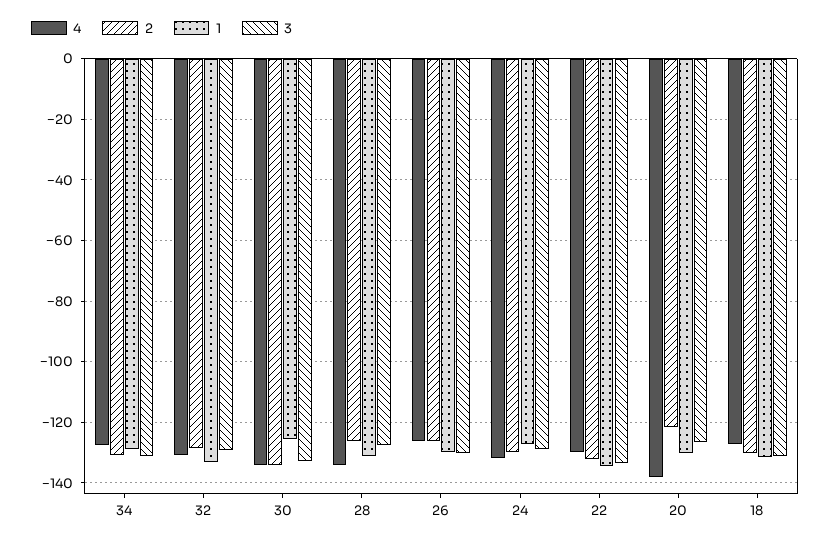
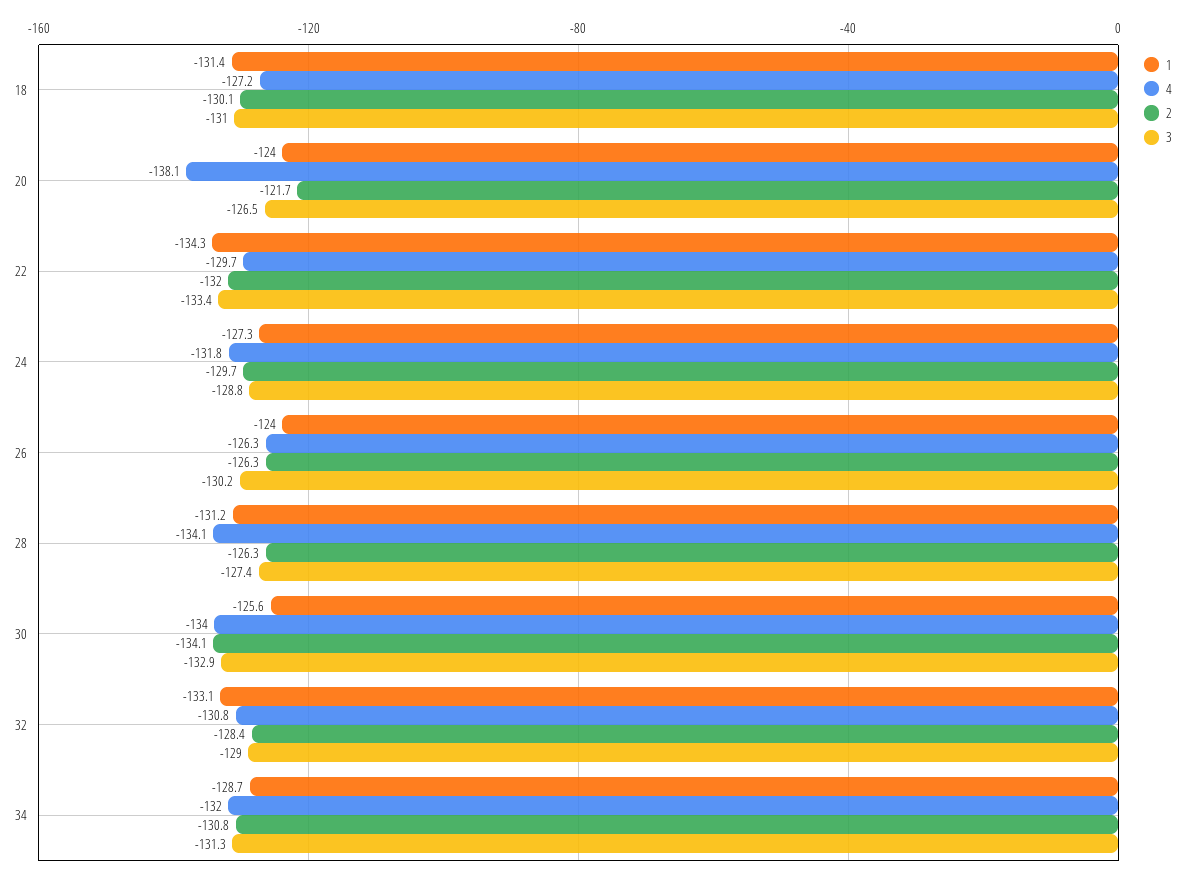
  {
    "4": {
-     "34": -128,
+     "34": -132,
      "32": -130.8,
      "30": -134,
      "28": -134.1,
      "26": -126.3,
      "24": -131.8,
      "22": -129.7,
      "20": -138.1,
      "18": -127.2
    },
    "2": {
      "34": -130.8,
      "32": -128.4,
      "30": -134.1,
      "28": -126.3,
      "26": -126.3,
      "24": -129.7,
      "22": -132,
      "20": -121.7,
      "18": -130.1
    },
    "1": {
      "34": -128.7,
      "32": -133.1,
      "30": -125.6,
      "28": -131.2,
-     "26": -130,
+     "26": -124,
      "24": -127.3,
      "22": -134.3,
-     "20": -130,
+     "20": -124,
      "18": -131.4
    },
    "3": {
      "34": -131.3,
      "32": -129,
      "30": -132.9,
      "28": -127.4,
      "26": -130.2,
      "24": -128.8,
      "22": -133.4,
      "20": -126.5,
      "18": -131
    }
  }

